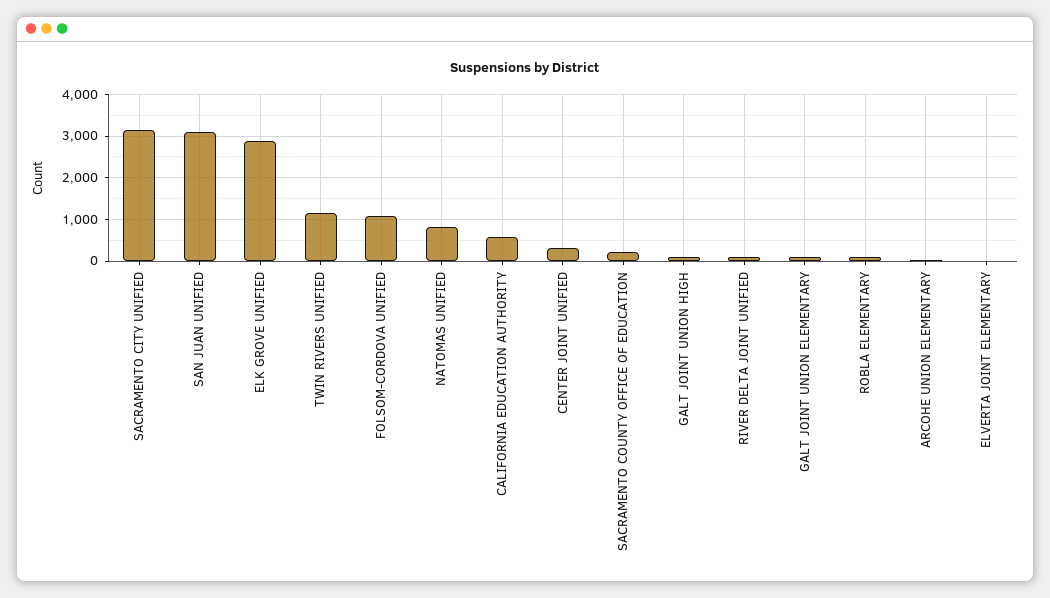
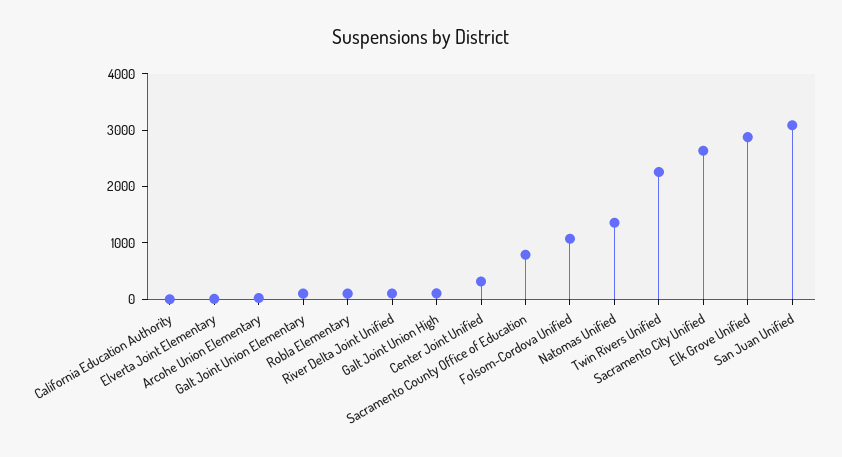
  {
-   "SACRAMENTO CITY UNIFIED": 3200,
+   "SACRAMENTO CITY UNIFIED": 2600,
    "SAN JUAN UNIFIED": 3000,
    "ELK GROVE UNIFIED": 2800,
-   "TWIN RIVERS UNIFIED": 1200,
+   "TWIN RIVERS UNIFIED": 2200,
    "FOLSOM-CORDOVA UNIFIED": 1000,
-   "NATOMAS UNIFIED": 800,
+   "NATOMAS UNIFIED": 1400,
-   "CALIFORNIA EDUCATION AUTHORITY": 600,
+   "CALIFORNIA EDUCATION AUTHORITY": 0,
    "CENTER JOINT UNIFIED": 400,
-   "SACRAMENTO COUNTY OFFICE OF EDUCATION": 200,
+   "SACRAMENTO COUNTY OFFICE OF EDUCATION": 800,
    "GALT JOINT UNION HIGH": 200,
    "RIVER DELTA JOINT UNIFIED": 200,
    "GALT JOINT UNION ELEMENTARY": 200,
    "ROBLA ELEMENTARY": 200,
    "ARCOHE UNION ELEMENTARY": 0,
    "ELVERTA JOINT ELEMENTARY": 0
  }

